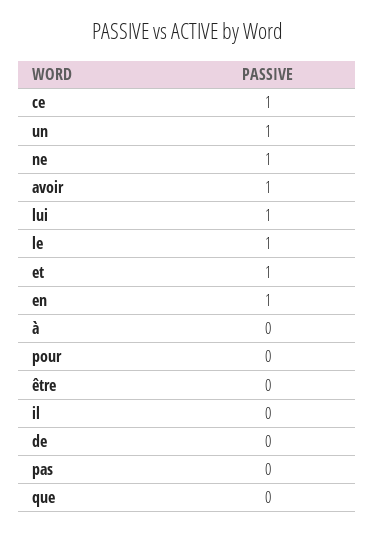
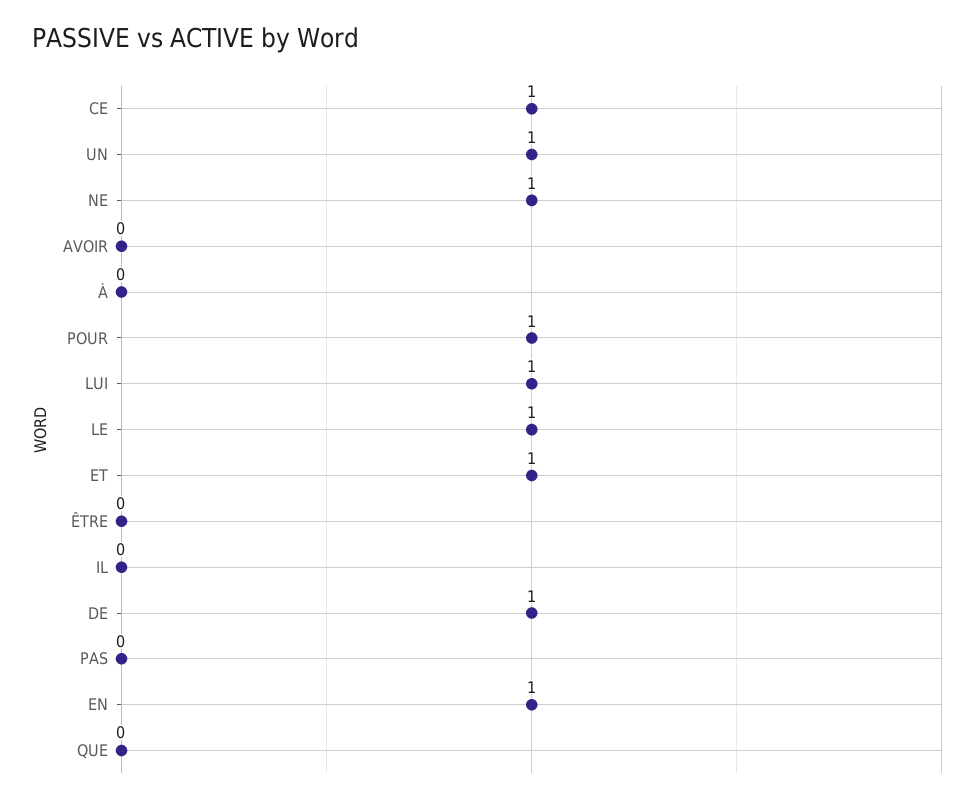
  {
    "ce": 1,
    "un": 1,
    "ne": 1,
-   "avoir": 1,
+   "avoir": 0,
    "lui": 1,
    "le": 1,
    "et": 1,
    "en": 1,
    "à": 0,
-   "pour": 0,
+   "pour": 1,
    "être": 0,
    "il": 0,
-   "de": 0,
+   "de": 1,
    "pas": 0,
    "que": 0
  }

